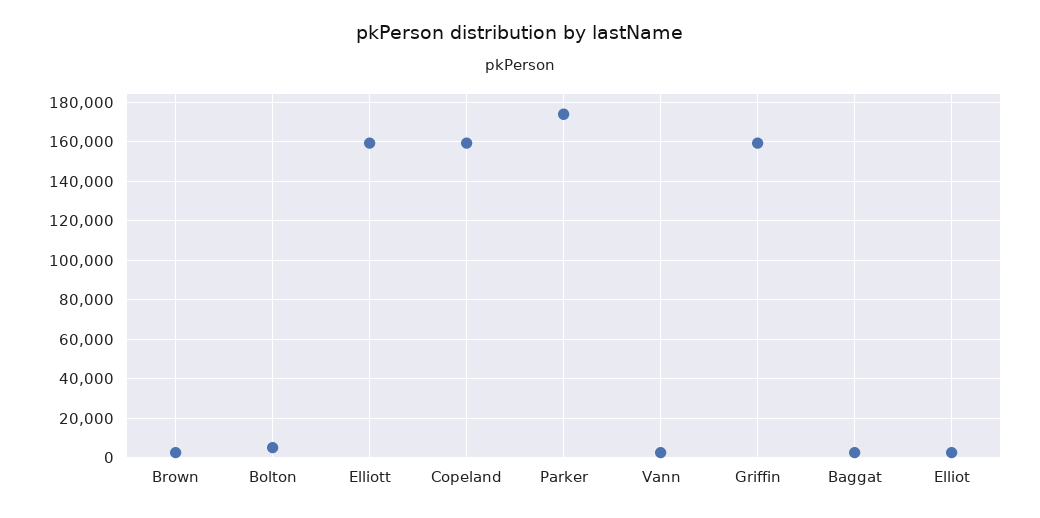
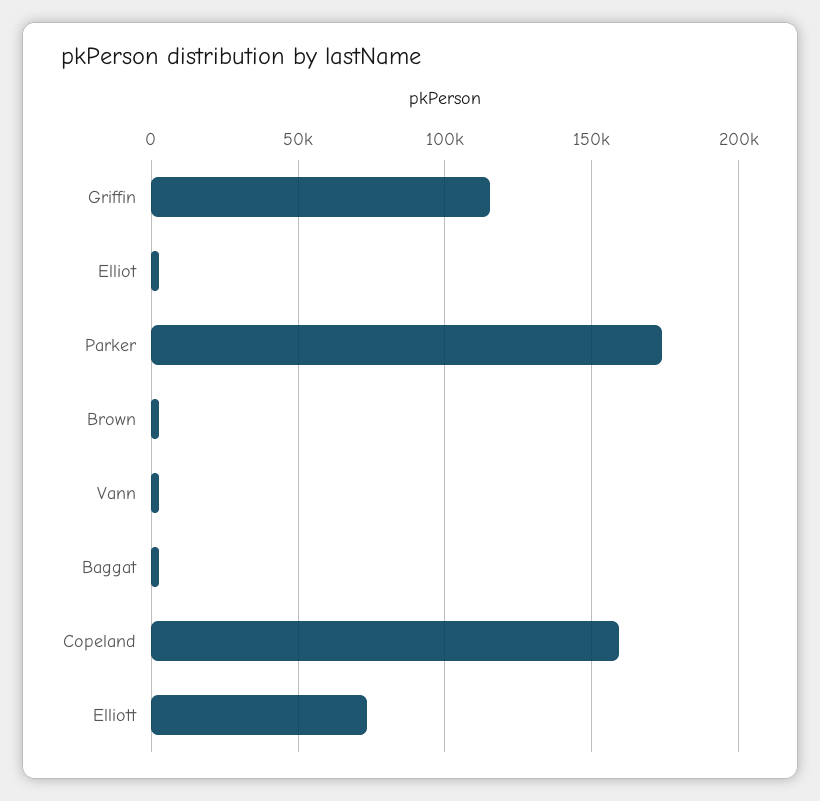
  {
    "Brown": 5000,
-   "Bolton": 5000,
-   "Elliott": 160000,
+   "Elliott": 75000,
    "Copeland": 160000,
    "Parker": 175000,
    "Vann": 5000,
-   "Griffin": 160000,
+   "Griffin": 115000,
    "Baggat": 5000,
    "Elliot": 5000
  }

